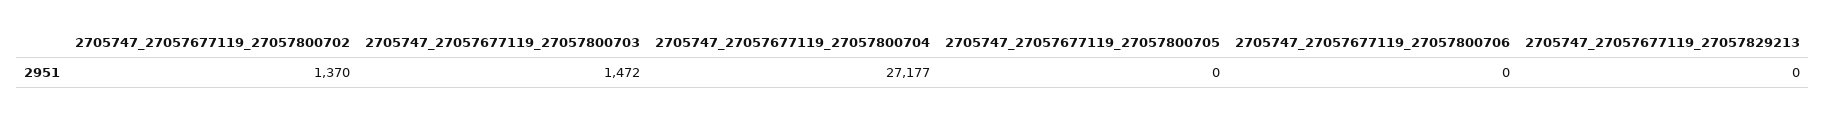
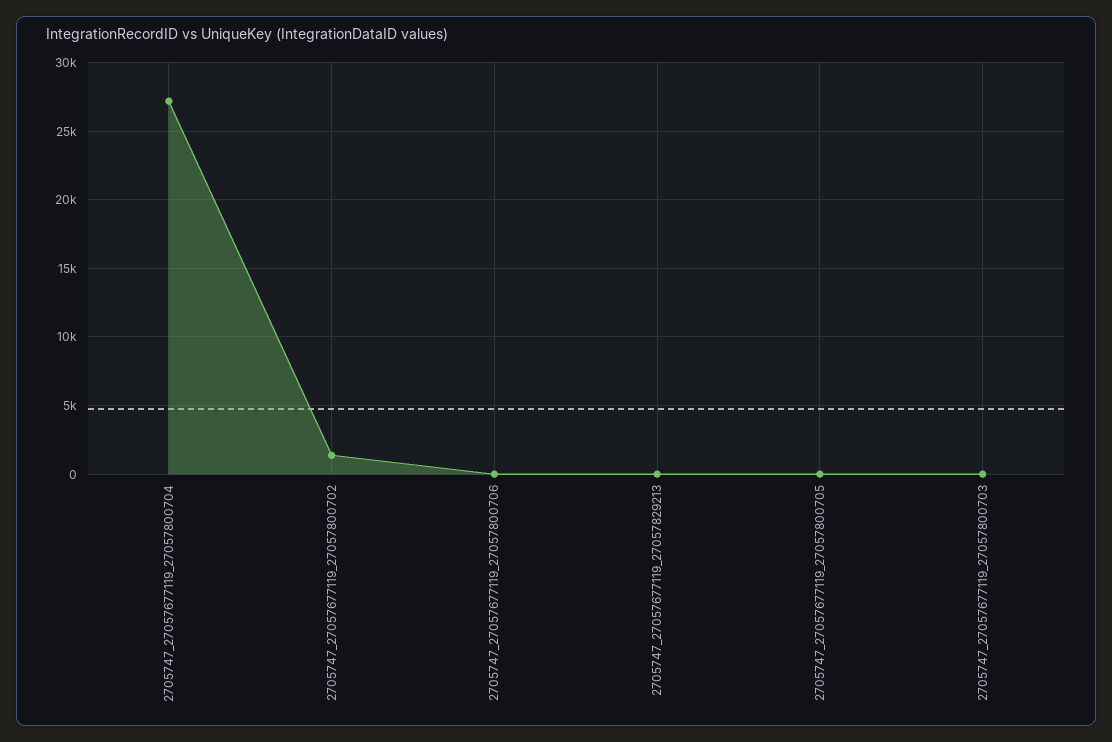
  {
    "2705747_27057677119_27057800702": 1370,
-   "2705747_27057677119_27057800703": 1472,
+   "2705747_27057677119_27057800703": 0,
    "2705747_27057677119_27057800704": 27177,
    "2705747_27057677119_27057800705": 0,
    "2705747_27057677119_27057800706": 0,
    "2705747_27057677119_27057829213": 0
  }

